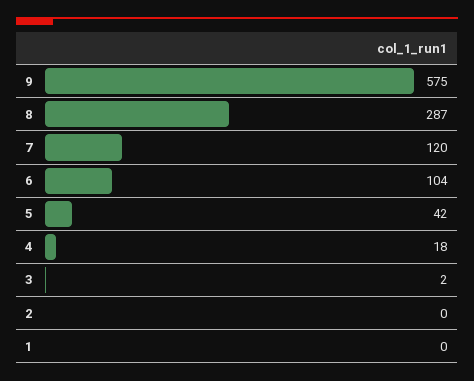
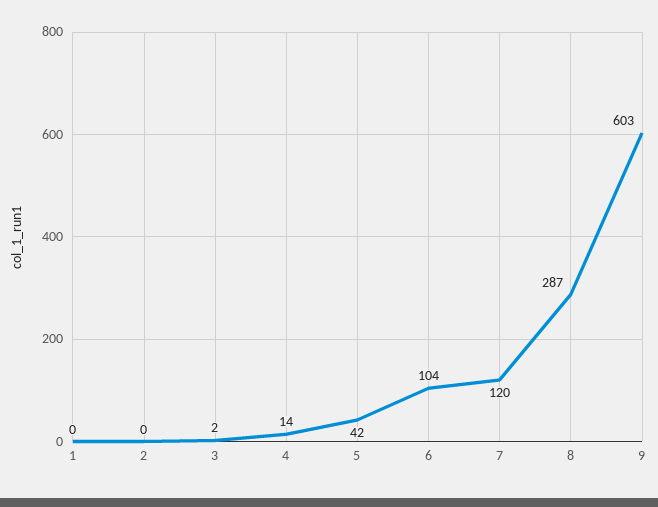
  {
-   "9": 575,
+   "9": 603,
    "8": 287,
    "7": 120,
    "6": 104,
    "5": 42,
-   "4": 18,
+   "4": 14,
    "3": 2,
    "2": 0,
    "1": 0
  }

